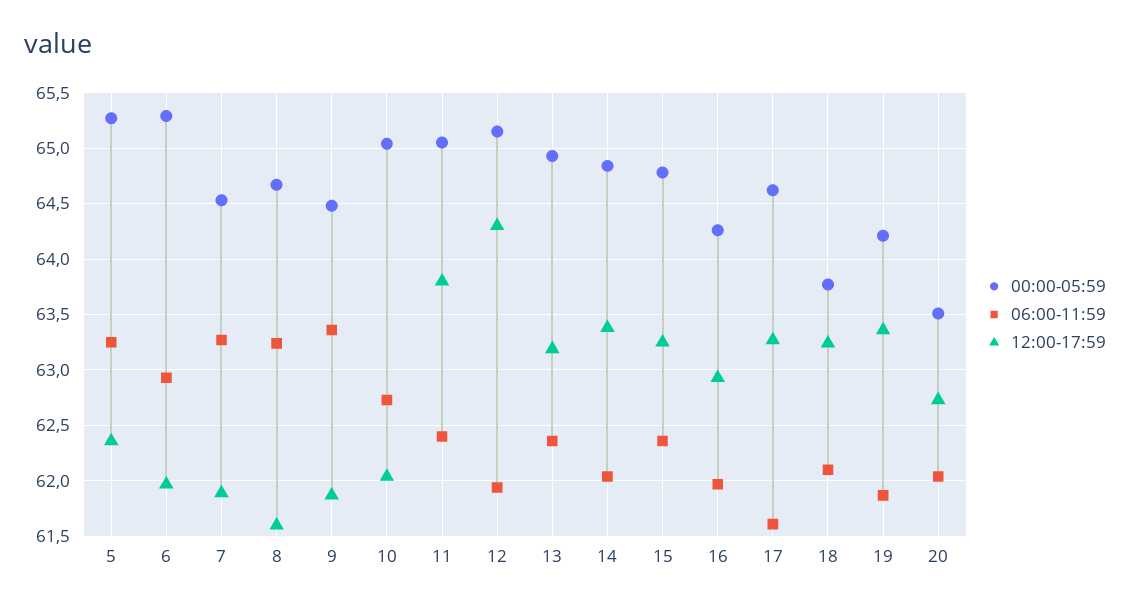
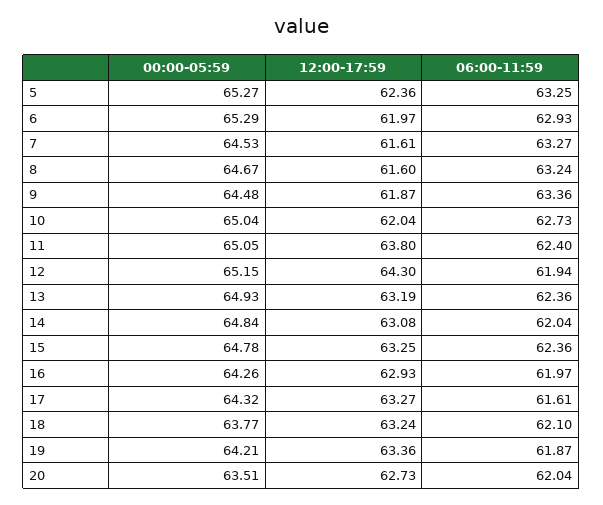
  {
    "00:00-05:59": {
      "5": 65.27,
      "6": 65.29,
      "7": 64.53,
      "8": 64.67,
      "9": 64.48,
      "10": 65.04,
      "11": 65.05,
      "12": 65.15,
      "13": 64.93,
      "14": 64.84,
      "15": 64.78,
      "16": 64.26,
-     "17": 64.6,
+     "17": 64.32,
      "18": 63.77,
      "19": 64.21,
      "20": 63.51
    },
    "06:00-11:59": {
      "5": 63.25,
      "6": 62.93,
      "7": 63.27,
      "8": 63.24,
      "9": 63.36,
      "10": 62.73,
      "11": 62.4,
      "12": 61.94,
      "13": 62.36,
      "14": 62.04,
      "15": 62.36,
      "16": 61.97,
      "17": 61.61,
      "18": 62.1,
      "19": 61.87,
      "20": 62.04
    },
    "12:00-17:59": {
      "5": 62.36,
      "6": 61.97,
-     "7": 61.9,
+     "7": 61.61,
      "8": 61.6,
      "9": 61.87,
      "10": 62.04,
      "11": 63.8,
      "12": 64.3,
      "13": 63.19,
-     "14": 63.4,
+     "14": 63.08,
      "15": 63.25,
      "16": 62.93,
      "17": 63.27,
      "18": 63.24,
      "19": 63.36,
      "20": 62.73
    }
  }

